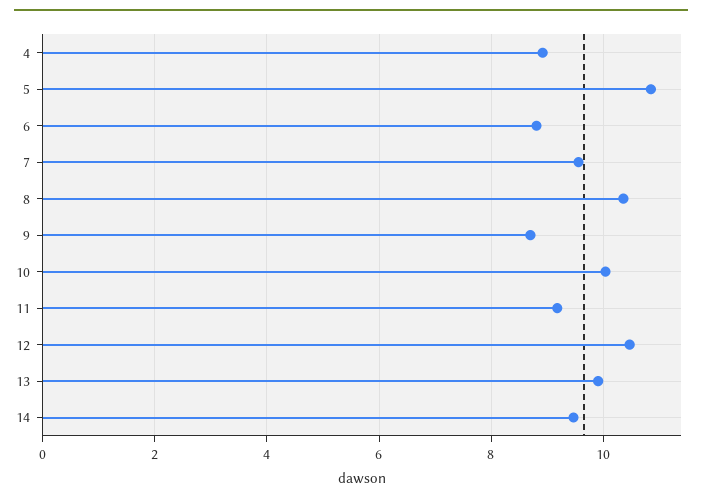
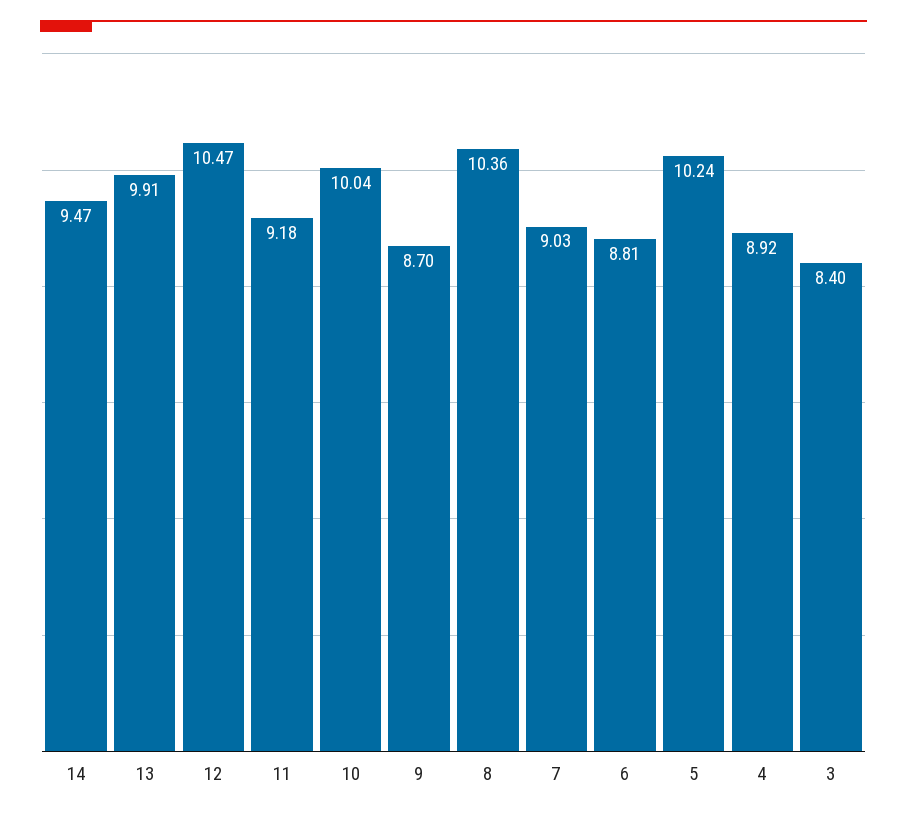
  {
    "4": 8.92,
-   "5": 10.8,
+   "5": 10.24,
    "6": 8.81,
-   "7": 9.6,
+   "7": 9.03,
    "8": 10.36,
    "9": 8.7,
    "10": 10.04,
    "11": 9.18,
    "12": 10.47,
    "13": 9.91,
-   "14": 9.47
+   "14": 9.47,
+   "3": 8.4
  }

